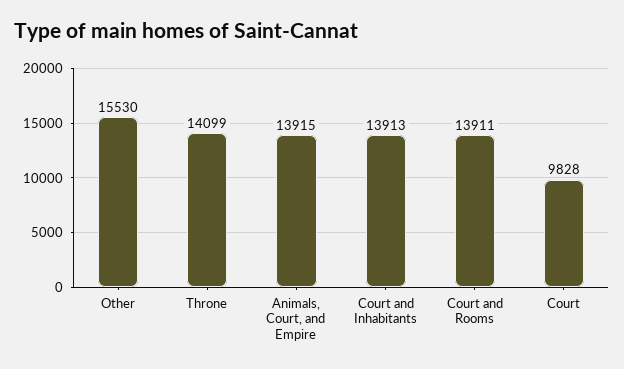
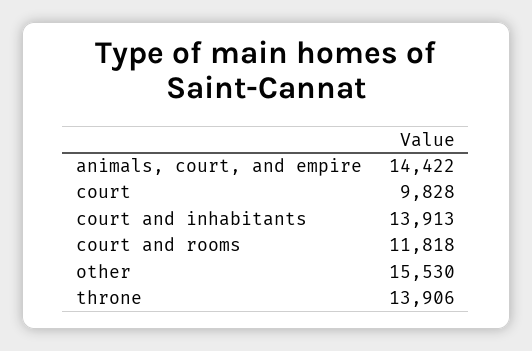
  {
    "Other": 15530,
-   "Throne": 14099,
+   "Throne": 13906,
-   "Animals, Court, and Empire": 13915,
+   "Animals, Court, and Empire": 14422,
    "Court and Inhabitants": 13913,
-   "Court and Rooms": 13911,
+   "Court and Rooms": 11818,
    "Court": 9828
  }

